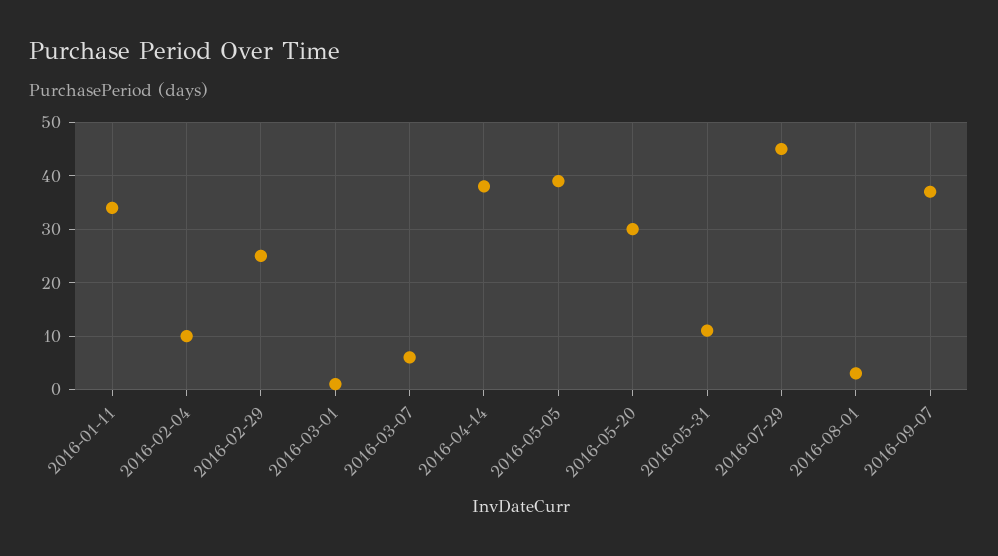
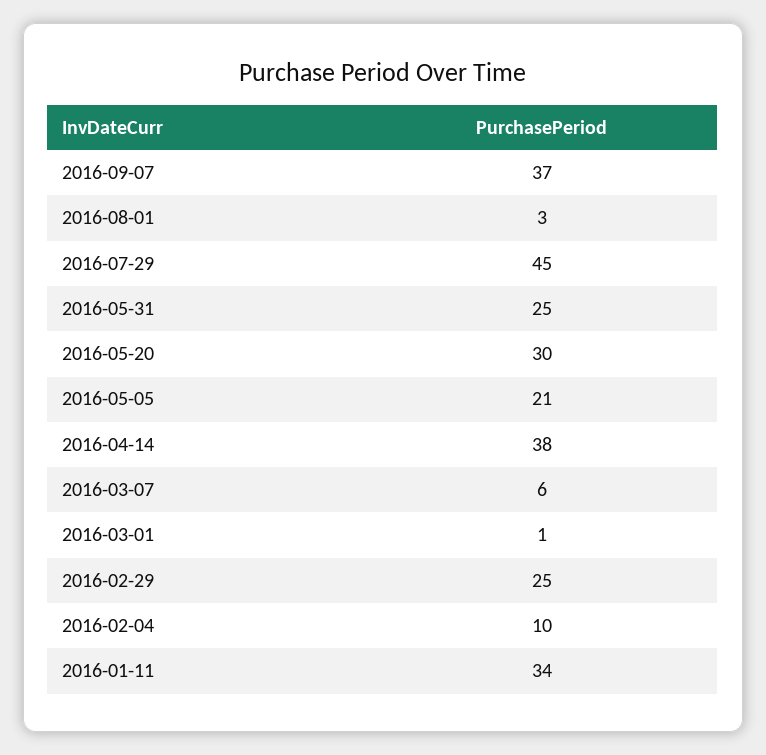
  {
    "2016-01-11": 34,
    "2016-02-04": 10,
    "2016-02-29": 25,
    "2016-03-01": 1,
    "2016-03-07": 6,
    "2016-04-14": 38,
-   "2016-05-05": 40,
+   "2016-05-05": 21,
    "2016-05-20": 30,
-   "2016-05-31": 10,
+   "2016-05-31": 25,
    "2016-07-29": 45,
    "2016-08-01": 3,
    "2016-09-07": 37
  }

